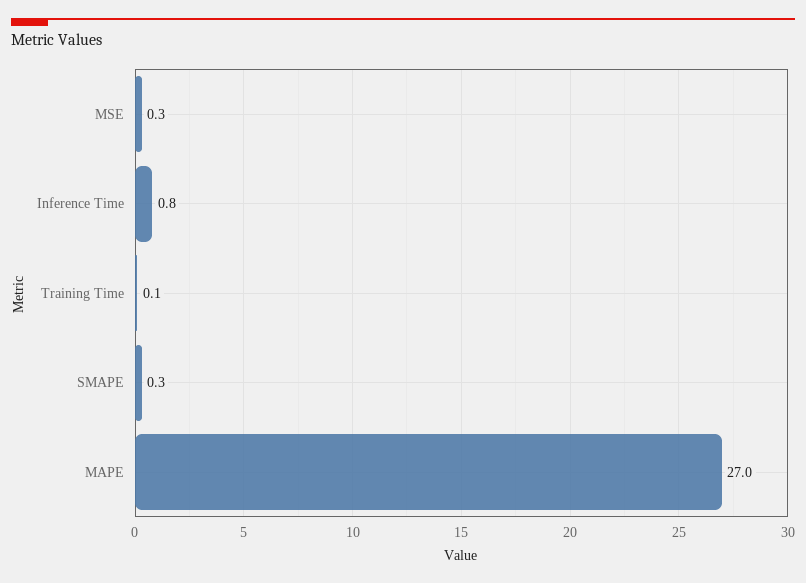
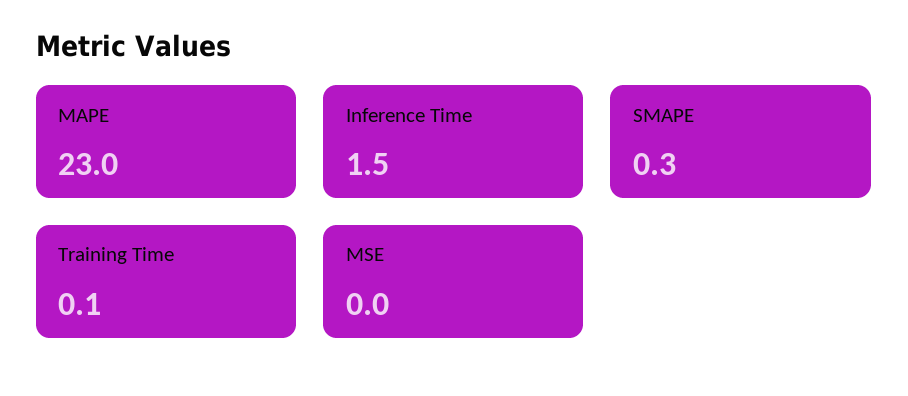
  {
-   "MSE": 0.3,
+   "MSE": 0,
-   "Inference Time": 0.8,
+   "Inference Time": 1.5,
    "Training Time": 0.1,
    "SMAPE": 0.3,
-   "MAPE": 27
+   "MAPE": 23
  }

